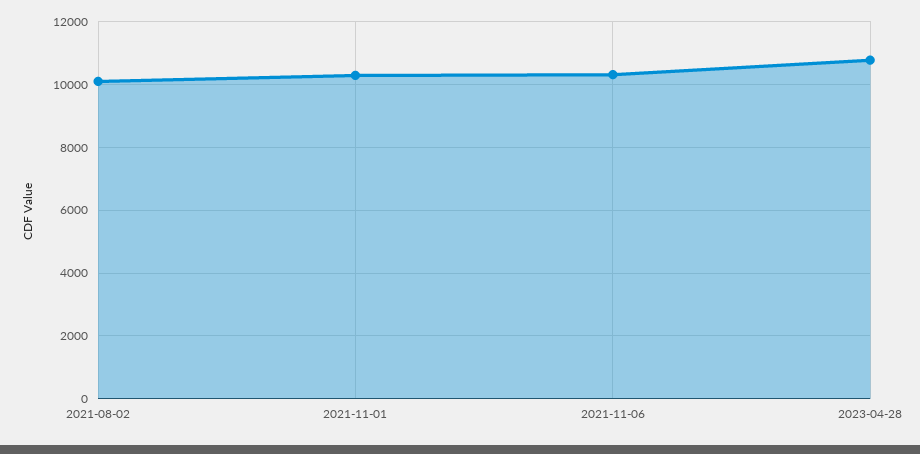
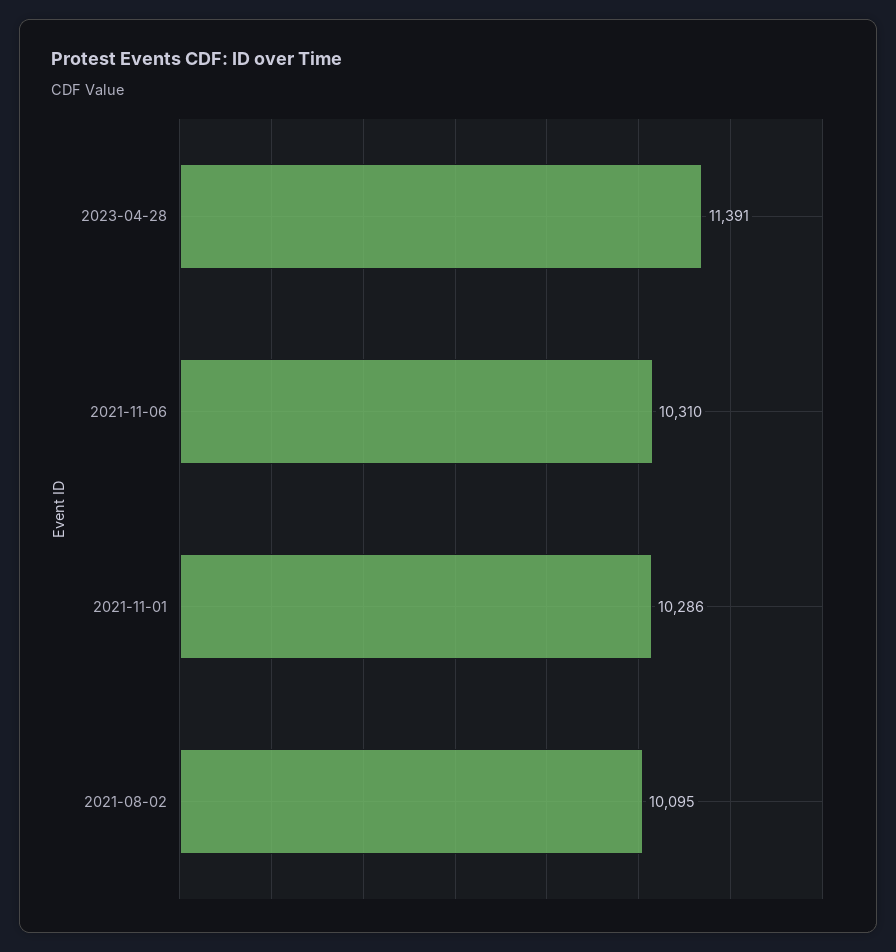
  {
    "2021-08-02": 10095,
    "2021-11-01": 10286,
    "2021-11-06": 10310,
-   "2023-04-28": 10800
+   "2023-04-28": 11391
  }

